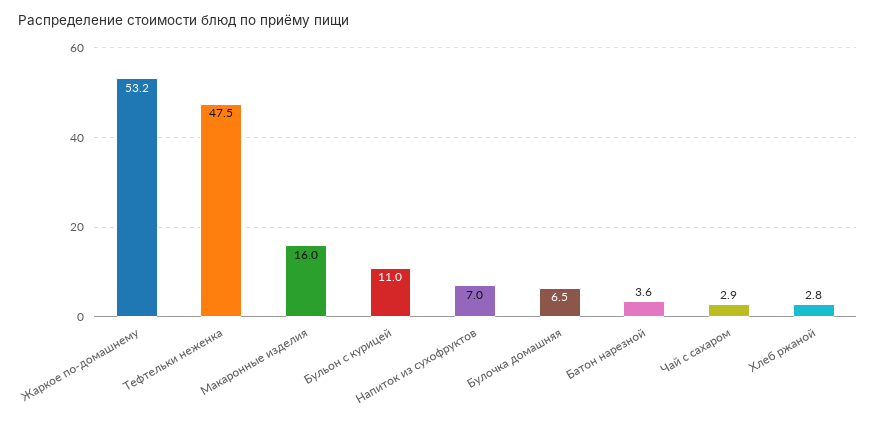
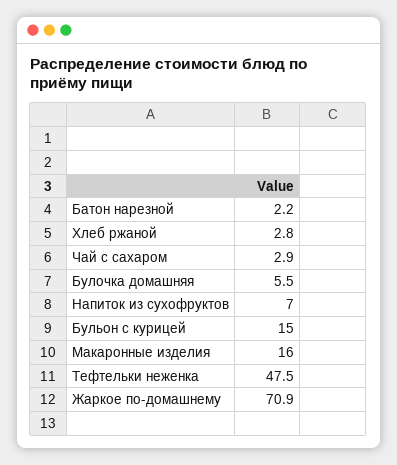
  {
-   "Жаркое по-домашнему": 53.2,
+   "Жаркое по-домашнему": 70.9,
    "Тефтельки неженка": 47.5,
    "Макаронные изделия": 16,
-   "Бульон с курицей": 11,
+   "Бульон с курицей": 15,
    "Напиток из сухофруктов": 7,
-   "Булочка домашняя": 6.5,
+   "Булочка домашняя": 5.5,
-   "Батон нарезной": 3.6,
+   "Батон нарезной": 2.2,
    "Чай с сахаром": 2.9,
    "Хлеб ржаной": 2.8
  }

